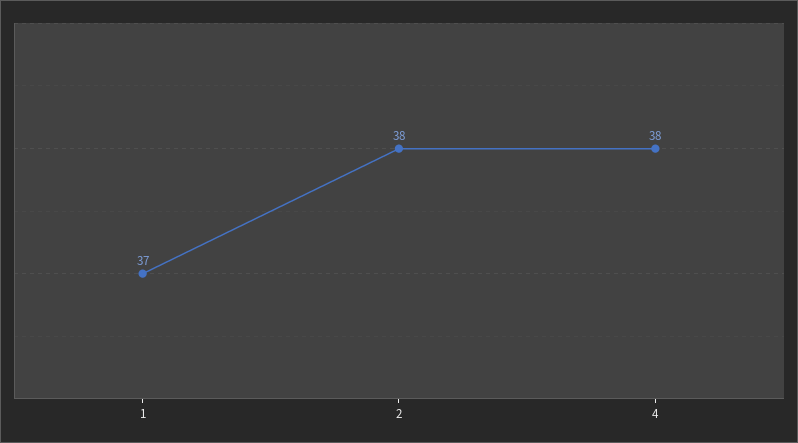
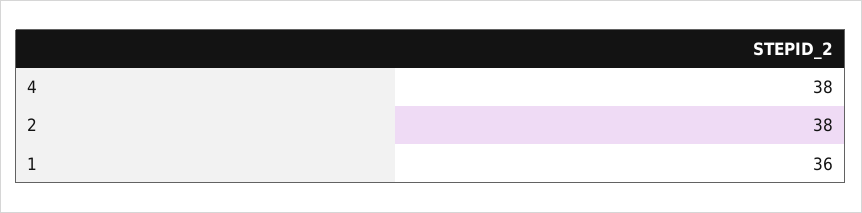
  {
-   "1": 37,
+   "1": 36,
    "2": 38,
    "4": 38
  }

